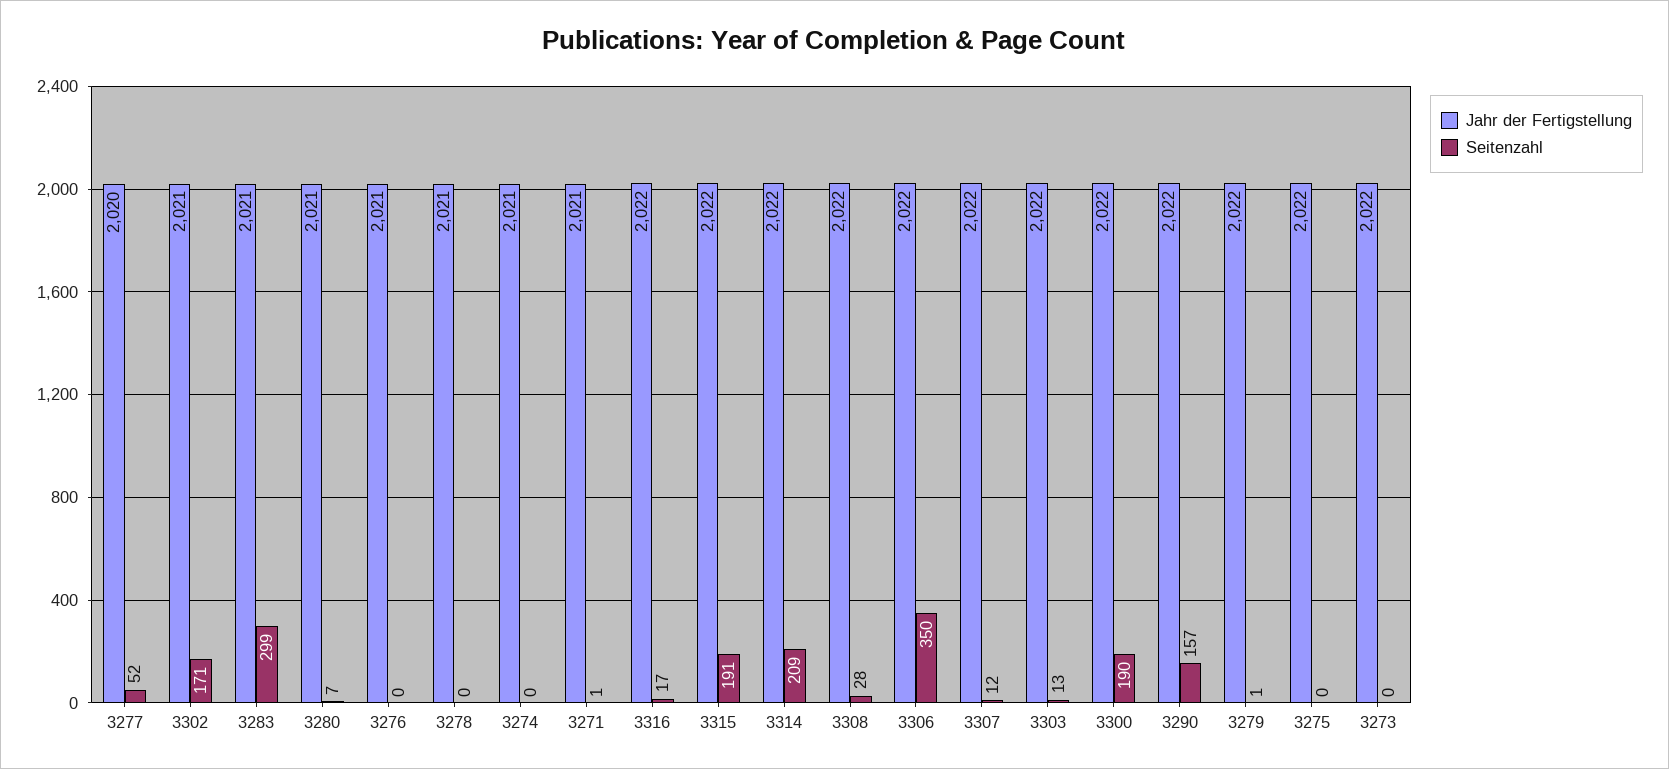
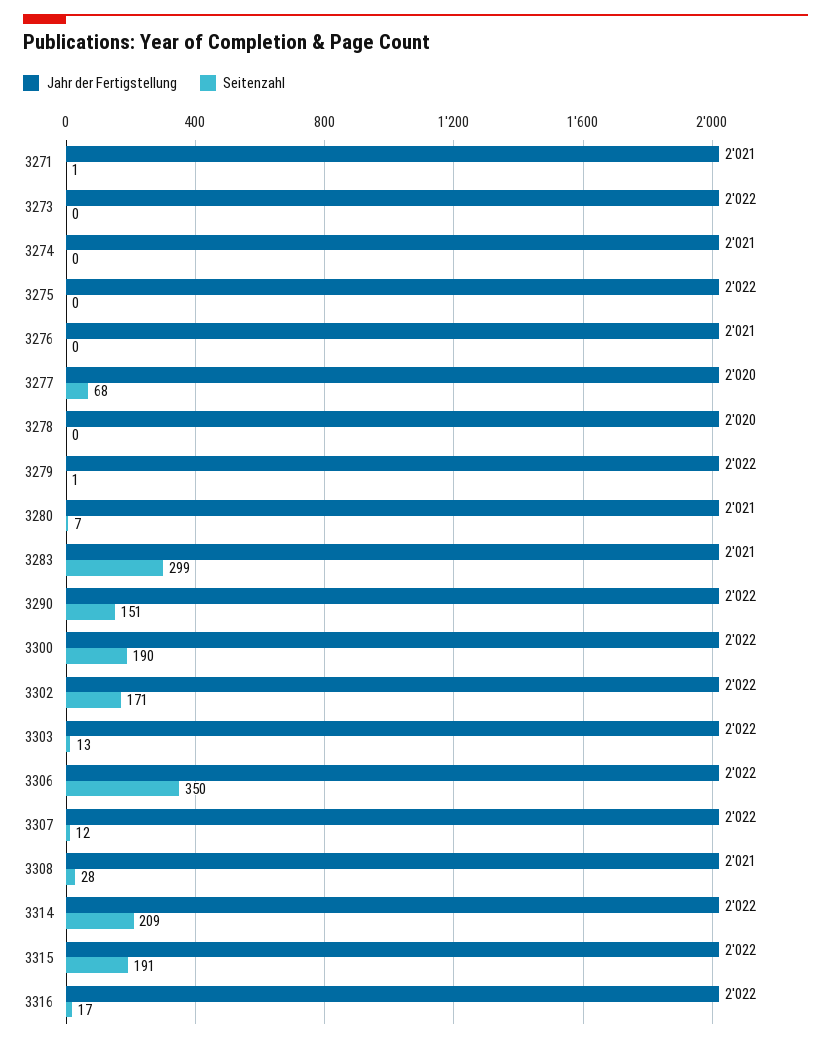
  {
    "Jahr der Fertigstellung": {
      "3277": 2020,
-     "3302": 2021,
+     "3302": 2022,
      "3283": 2021,
      "3280": 2021,
      "3276": 2021,
-     "3278": 2021,
+     "3278": 2020,
      "3274": 2021,
      "3271": 2021,
      "3316": 2022,
      "3315": 2022,
      "3314": 2022,
-     "3308": 2022,
+     "3308": 2021,
      "3306": 2022,
      "3307": 2022,
      "3303": 2022,
      "3300": 2022,
      "3290": 2022,
      "3279": 2022,
      "3275": 2022,
      "3273": 2022
    },
    "Seitenzahl": {
-     "3277": 52,
+     "3277": 68,
      "3302": 171,
      "3283": 299,
      "3280": 7,
      "3276": 0,
      "3278": 0,
      "3274": 0,
      "3271": 1,
      "3316": 17,
      "3315": 191,
      "3314": 209,
      "3308": 28,
      "3306": 350,
      "3307": 12,
      "3303": 13,
      "3300": 190,
-     "3290": 157,
+     "3290": 151,
      "3279": 1,
      "3275": 0,
      "3273": 0
    }
  }

